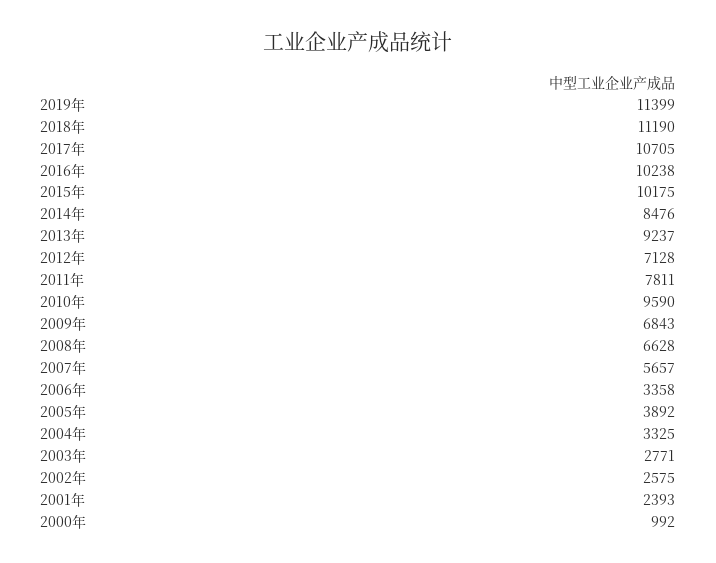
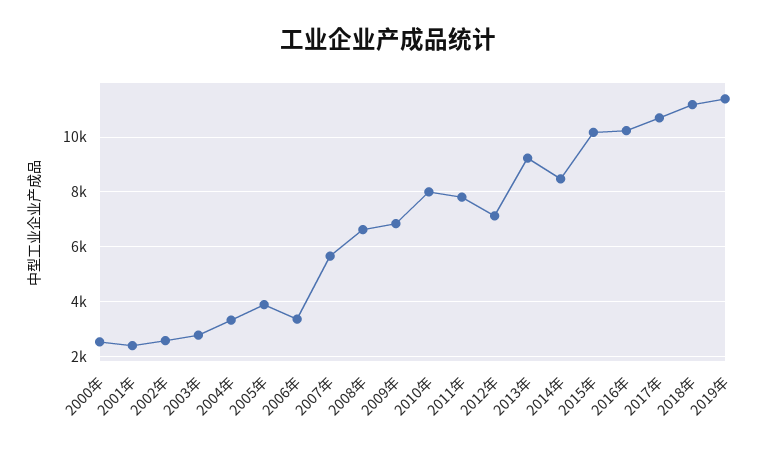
  {
    "2019年": 11399,
    "2018年": 11190,
    "2017年": 10705,
    "2016年": 10238,
    "2015年": 10175,
    "2014年": 8476,
    "2013年": 9237,
    "2012年": 7128,
    "2011年": 7811,
-   "2010年": 9590,
+   "2010年": 8000,
    "2009年": 6843,
    "2008年": 6628,
    "2007年": 5657,
    "2006年": 3358,
    "2005年": 3892,
    "2004年": 3325,
    "2003年": 2771,
    "2002年": 2575,
    "2001年": 2393,
-   "2000年": 992
+   "2000年": 2500
  }

